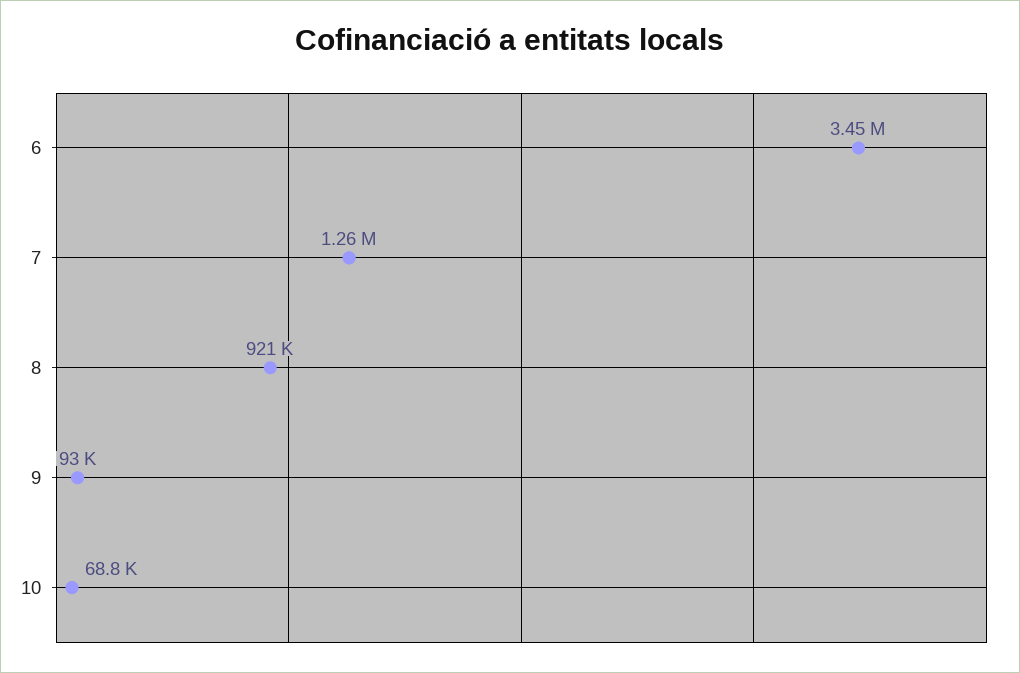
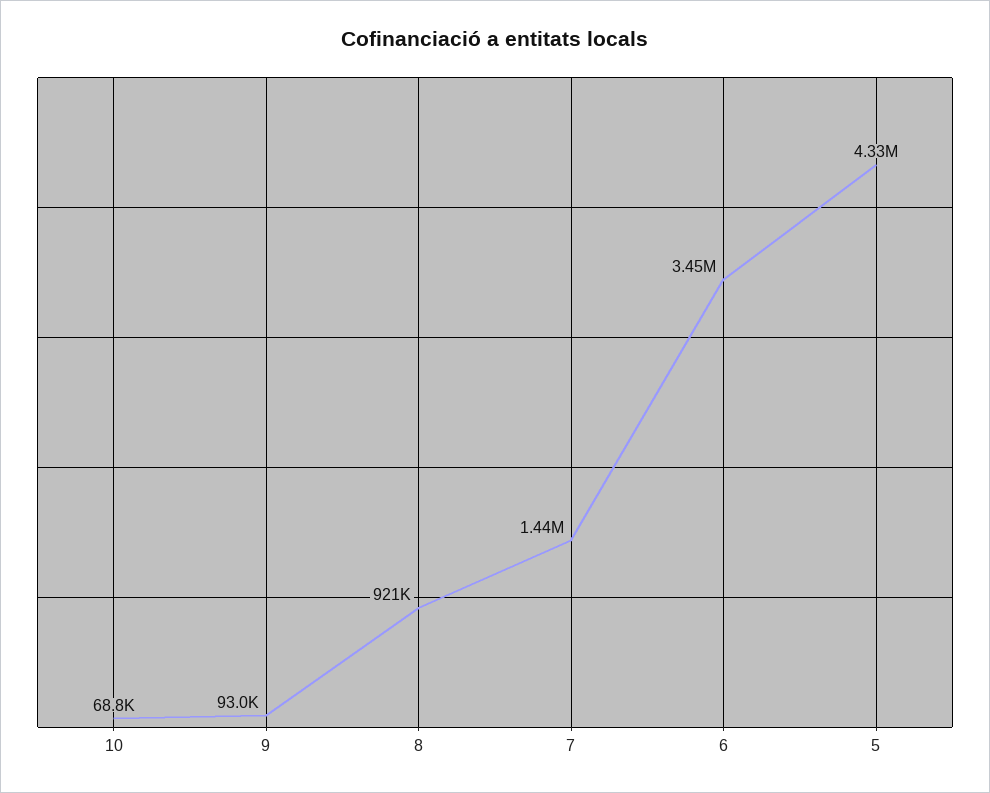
  {
    "6": 3450000,
-   "7": 1260000,
+   "7": 1440000,
    "8": 921000,
    "9": 93000,
-   "10": 68800
+   "10": 68800,
+   "5": 4330000
  }

